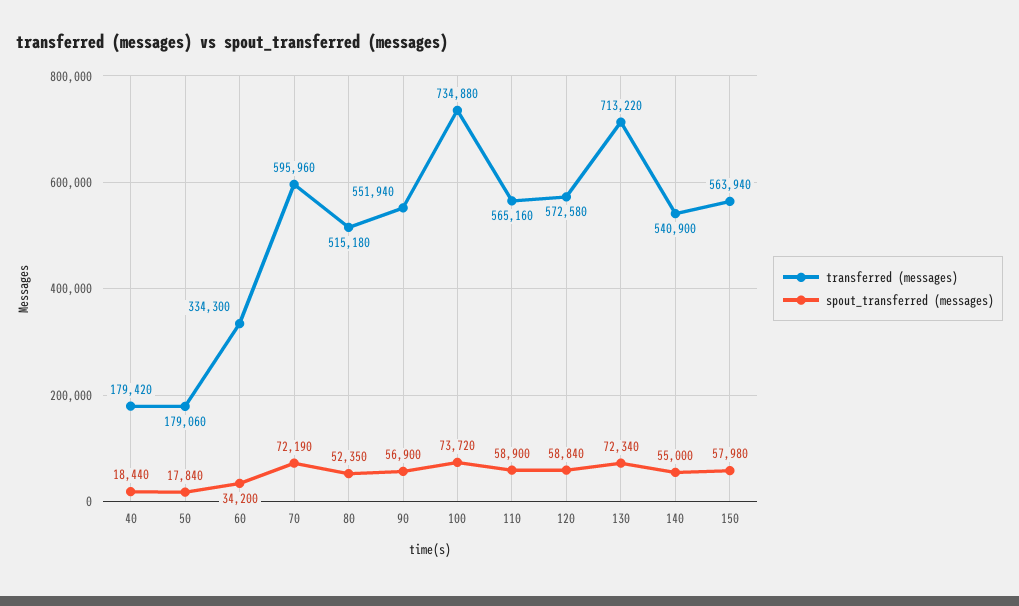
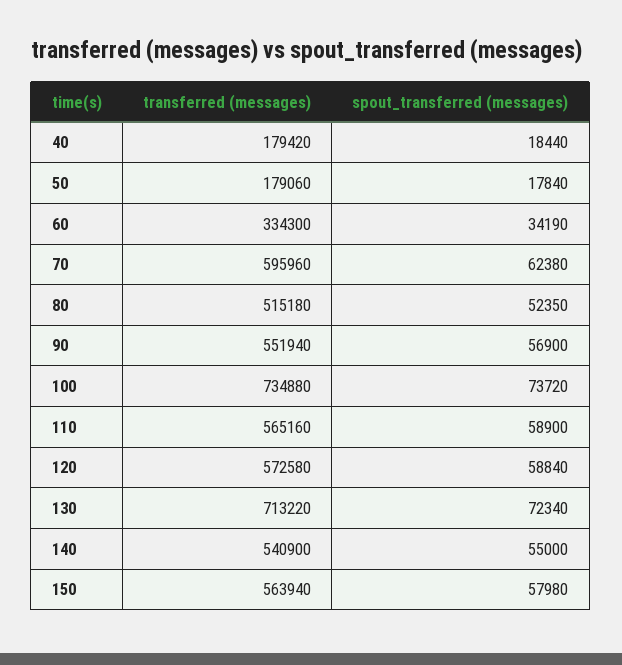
  {
    "transferred (messages)": {
      "40": 179420,
      "50": 179060,
      "60": 334300,
      "70": 595960,
      "80": 515180,
      "90": 551940,
      "100": 734880,
      "110": 565160,
      "120": 572580,
      "130": 713220,
      "140": 540900,
      "150": 563940
    },
    "spout_transferred (messages)": {
      "40": 18440,
      "50": 17840,
-     "60": 34200,
+     "60": 34190,
-     "70": 72190,
+     "70": 62380,
      "80": 52350,
      "90": 56900,
      "100": 73720,
      "110": 58900,
      "120": 58840,
      "130": 72340,
      "140": 55000,
      "150": 57980
    }
  }

